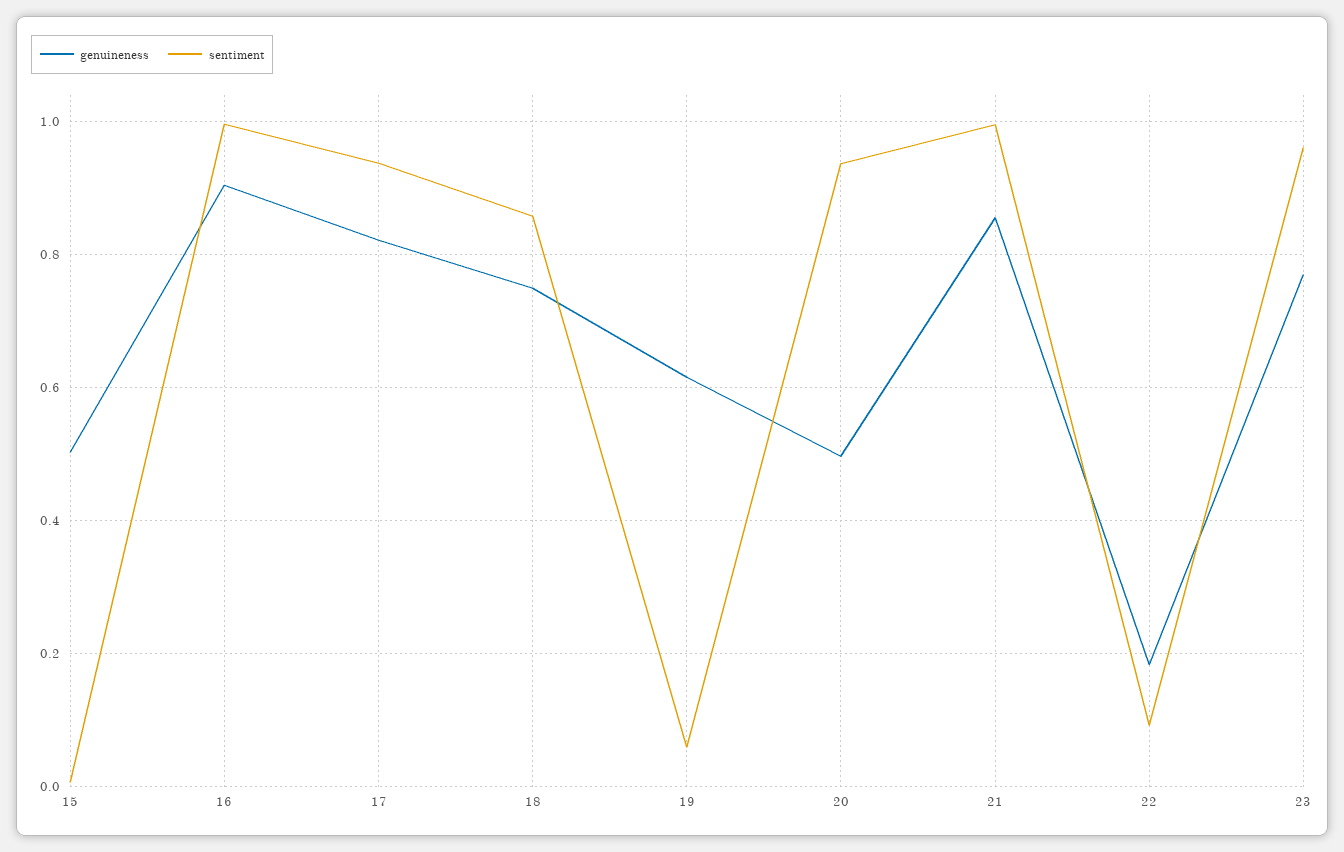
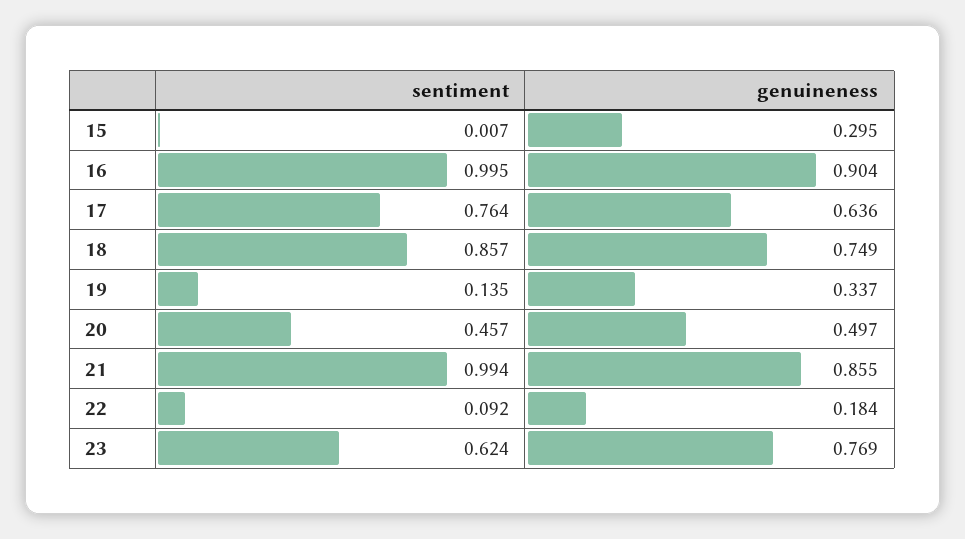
  {
    "genuineness": {
-     "15": 0.5,
+     "15": 0.295,
      "16": 0.904,
-     "17": 0.82,
+     "17": 0.636,
      "18": 0.749,
-     "19": 0.62,
+     "19": 0.337,
      "20": 0.497,
      "21": 0.855,
      "22": 0.184,
      "23": 0.769
    },
    "sentiment": {
      "15": 0.007,
      "16": 0.995,
-     "17": 0.94,
+     "17": 0.764,
      "18": 0.857,
-     "19": 0.06,
+     "19": 0.135,
-     "20": 0.94,
+     "20": 0.457,
      "21": 0.994,
      "22": 0.092,
-     "23": 0.96
+     "23": 0.624
    }
  }

